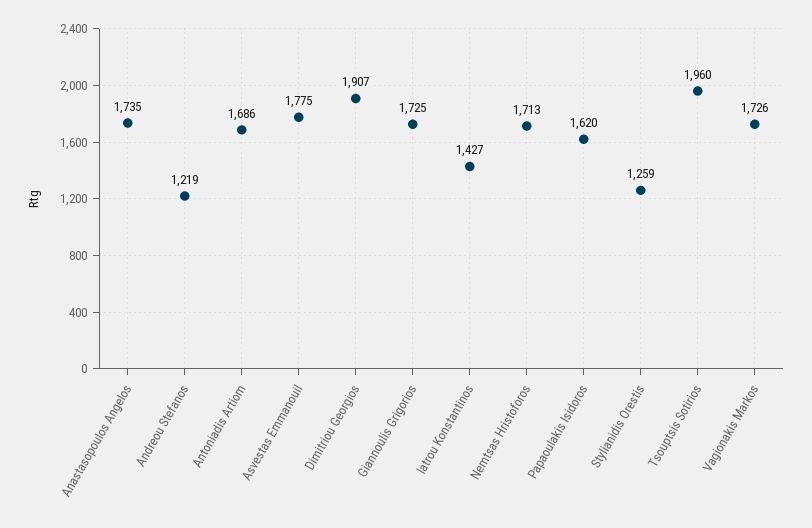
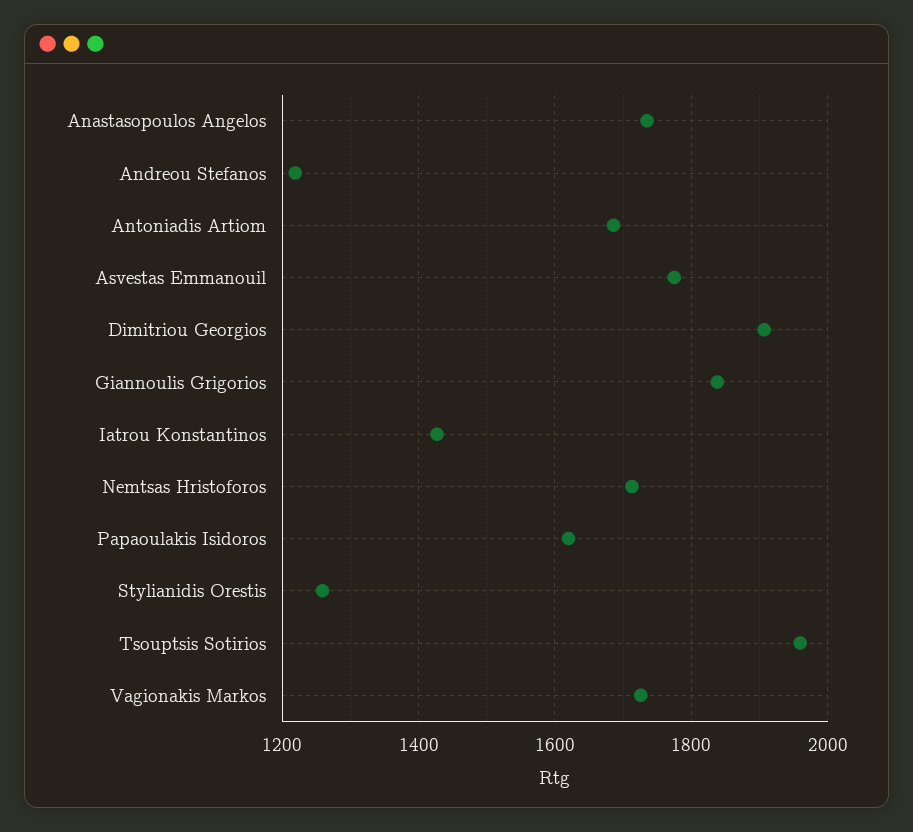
  {
    "Anastasopoulos Angelos": 1735,
    "Andreou Stefanos": 1219,
    "Antoniadis Artiom": 1686,
    "Asvestas Emmanouil": 1775,
    "Dimitriou Georgios": 1907,
-   "Giannoulis Grigorios": 1725,
+   "Giannoulis Grigorios": 1840,
    "Iatrou Konstantinos": 1427,
    "Nemtsas Hristoforos": 1713,
    "Papaoulakis Isidoros": 1620,
    "Stylianidis Orestis": 1259,
    "Tsouptsis Sotirios": 1960,
    "Vagionakis Markos": 1726
  }

